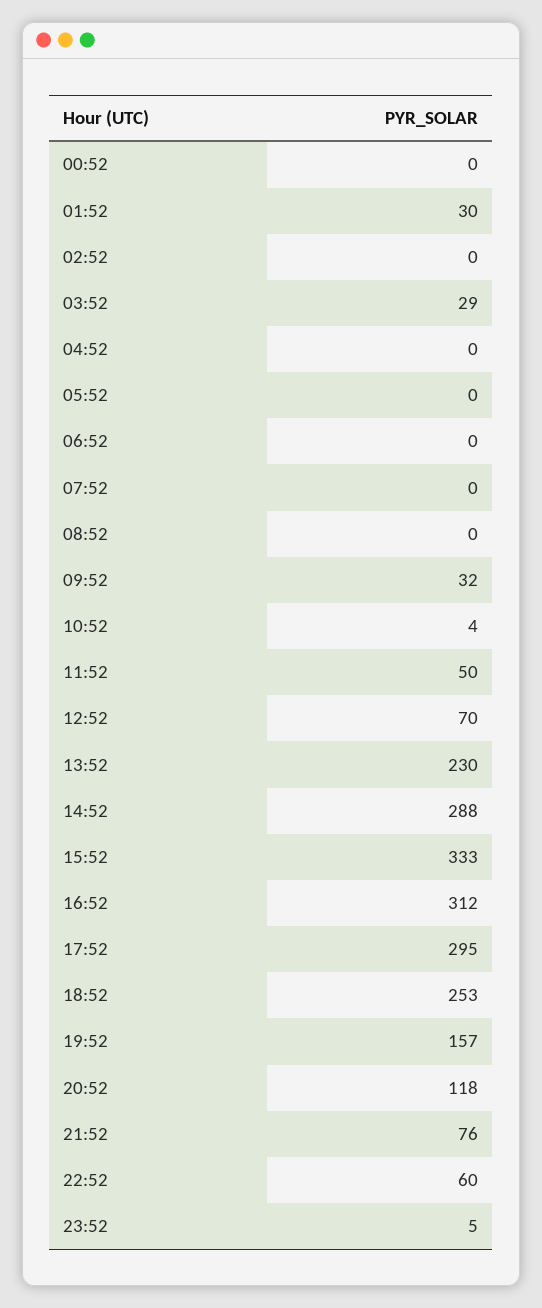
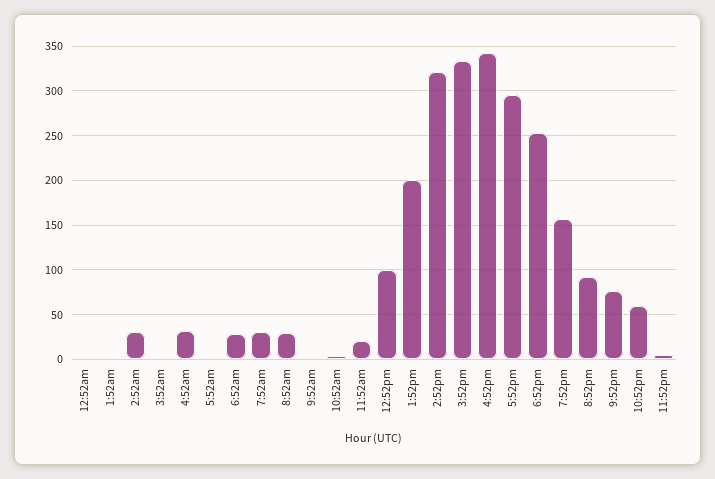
  {
    "00:52": 0,
-   "01:52": 30,
+   "01:52": 0,
-   "02:52": 0,
+   "02:52": 30,
-   "03:52": 29,
+   "03:52": 0,
-   "04:52": 0,
+   "04:52": 30,
    "05:52": 0,
-   "06:52": 0,
+   "06:52": 30,
-   "07:52": 0,
+   "07:52": 30,
-   "08:52": 0,
+   "08:52": 30,
-   "09:52": 32,
+   "09:52": 0,
    "10:52": 4,
-   "11:52": 50,
+   "11:52": 20,
-   "12:52": 70,
+   "12:52": 100,
-   "13:52": 230,
+   "13:52": 200,
-   "14:52": 288,
+   "14:52": 320,
    "15:52": 333,
-   "16:52": 312,
+   "16:52": 340,
    "17:52": 295,
    "18:52": 253,
    "19:52": 157,
-   "20:52": 118,
+   "20:52": 90,
    "21:52": 76,
    "22:52": 60,
    "23:52": 5
  }

